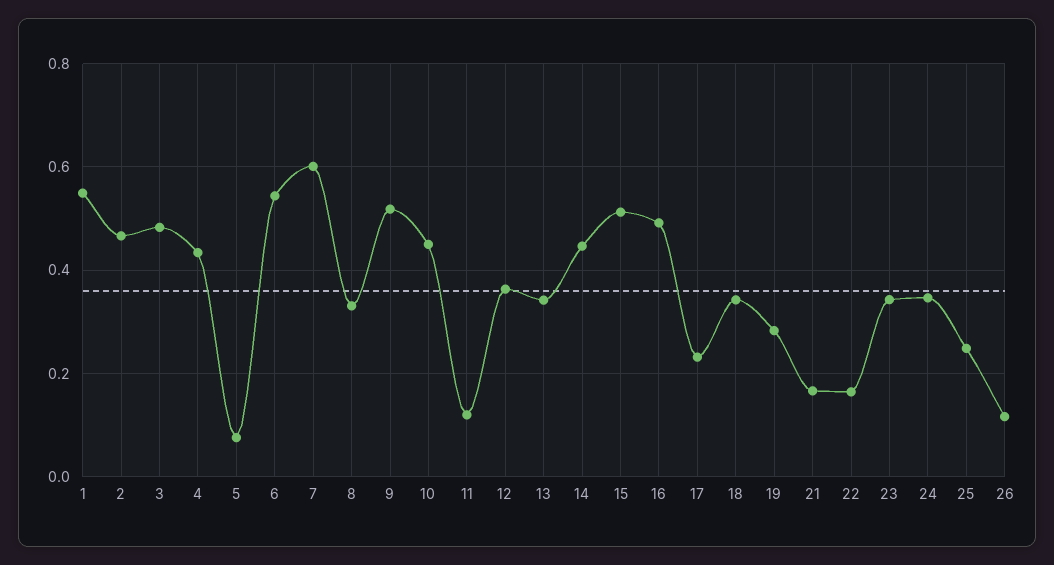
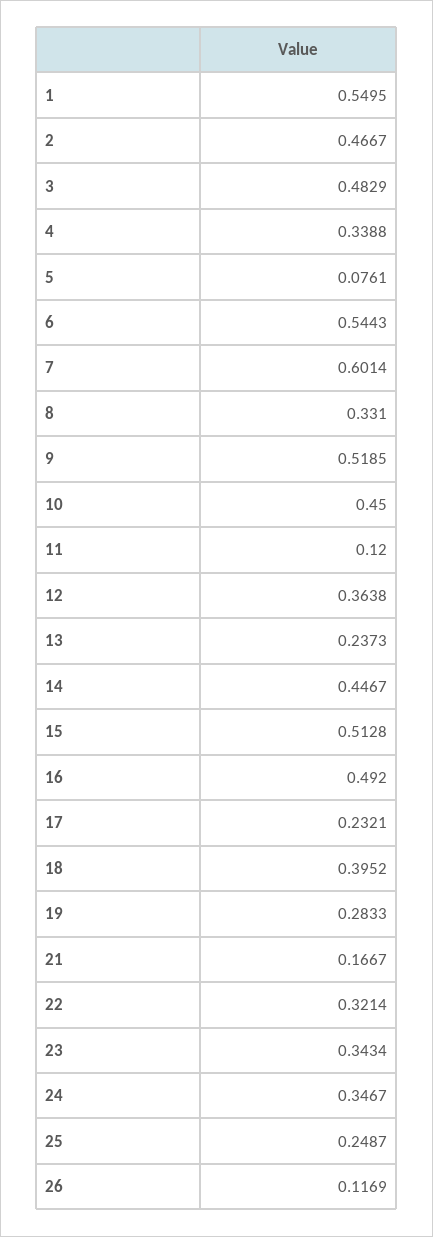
  {
    "1": 0.5495,
    "2": 0.4667,
    "3": 0.4829,
-   "4": 0.44,
+   "4": 0.3388,
    "5": 0.0761,
    "6": 0.5443,
    "7": 0.6014,
    "8": 0.331,
    "9": 0.5185,
    "10": 0.45,
    "11": 0.12,
    "12": 0.3638,
-   "13": 0.34,
+   "13": 0.2373,
    "14": 0.4467,
    "15": 0.5128,
    "16": 0.492,
    "17": 0.2321,
-   "18": 0.34,
+   "18": 0.3952,
    "19": 0.2833,
    "21": 0.1667,
-   "22": 0.16,
+   "22": 0.3214,
    "23": 0.3434,
    "24": 0.3467,
    "25": 0.2487,
    "26": 0.1169
  }

